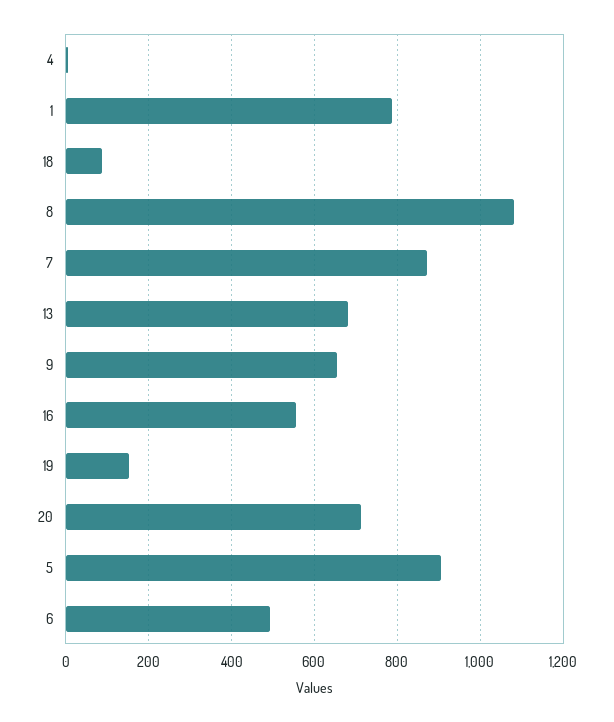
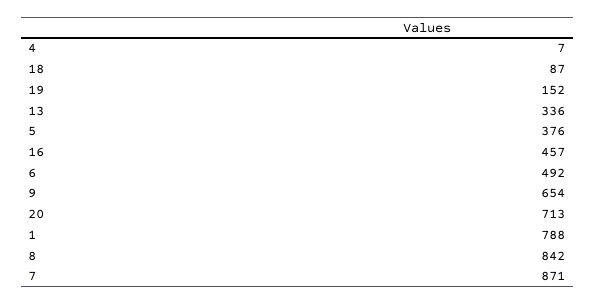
  {
    "4": 7,
    "1": 788,
    "18": 87,
-   "8": 1080,
+   "8": 842,
    "7": 871,
-   "13": 680,
+   "13": 336,
    "9": 654,
-   "16": 560,
+   "16": 457,
    "19": 152,
    "20": 713,
-   "5": 900,
+   "5": 376,
    "6": 492
  }

